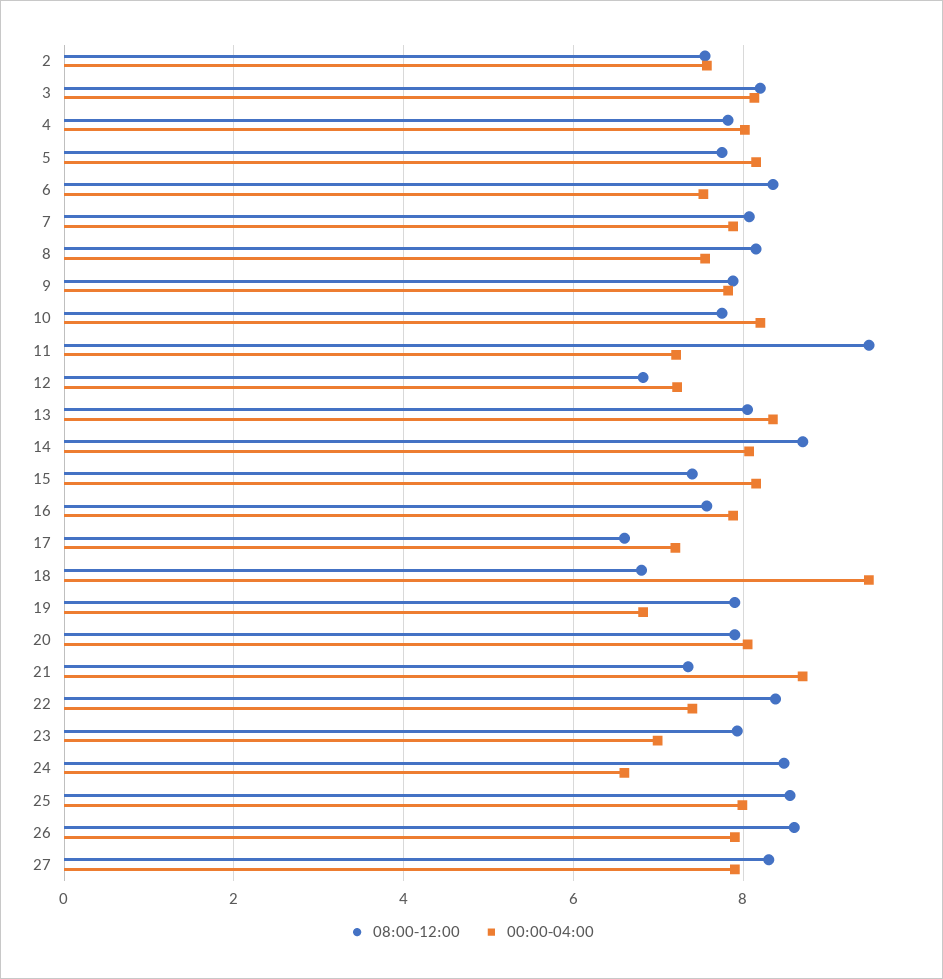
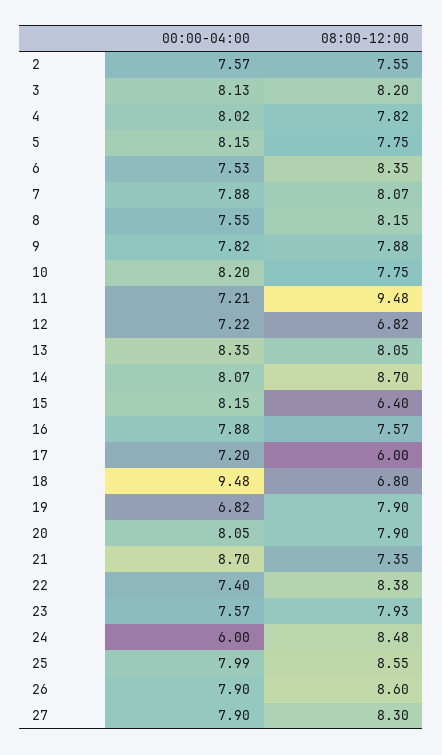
  {
    "08:00-12:00": {
      "2": 7.55,
      "3": 8.2,
      "4": 7.82,
      "5": 7.75,
      "6": 8.35,
      "7": 8.07,
      "8": 8.15,
      "9": 7.88,
      "10": 7.75,
      "11": 9.48,
      "12": 6.82,
      "13": 8.05,
      "14": 8.7,
-     "15": 7.4,
+     "15": 6.4,
      "16": 7.57,
-     "17": 6.6,
+     "17": 6,
      "18": 6.8,
      "19": 7.9,
      "20": 7.9,
      "21": 7.35,
      "22": 8.38,
      "23": 7.93,
      "24": 8.48,
      "25": 8.55,
      "26": 8.6,
      "27": 8.3
    },
    "00:00-04:00": {
      "2": 7.57,
      "3": 8.13,
      "4": 8.02,
      "5": 8.15,
      "6": 7.53,
      "7": 7.88,
      "8": 7.55,
      "9": 7.82,
      "10": 8.2,
      "11": 7.21,
      "12": 7.22,
      "13": 8.35,
      "14": 8.07,
      "15": 8.15,
      "16": 7.88,
      "17": 7.2,
      "18": 9.48,
      "19": 6.82,
      "20": 8.05,
      "21": 8.7,
      "22": 7.4,
-     "23": 7,
+     "23": 7.57,
-     "24": 6.6,
+     "24": 6,
      "25": 7.99,
      "26": 7.9,
      "27": 7.9
    }
  }

